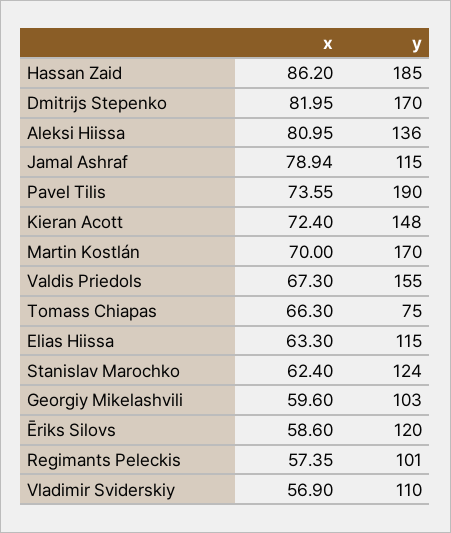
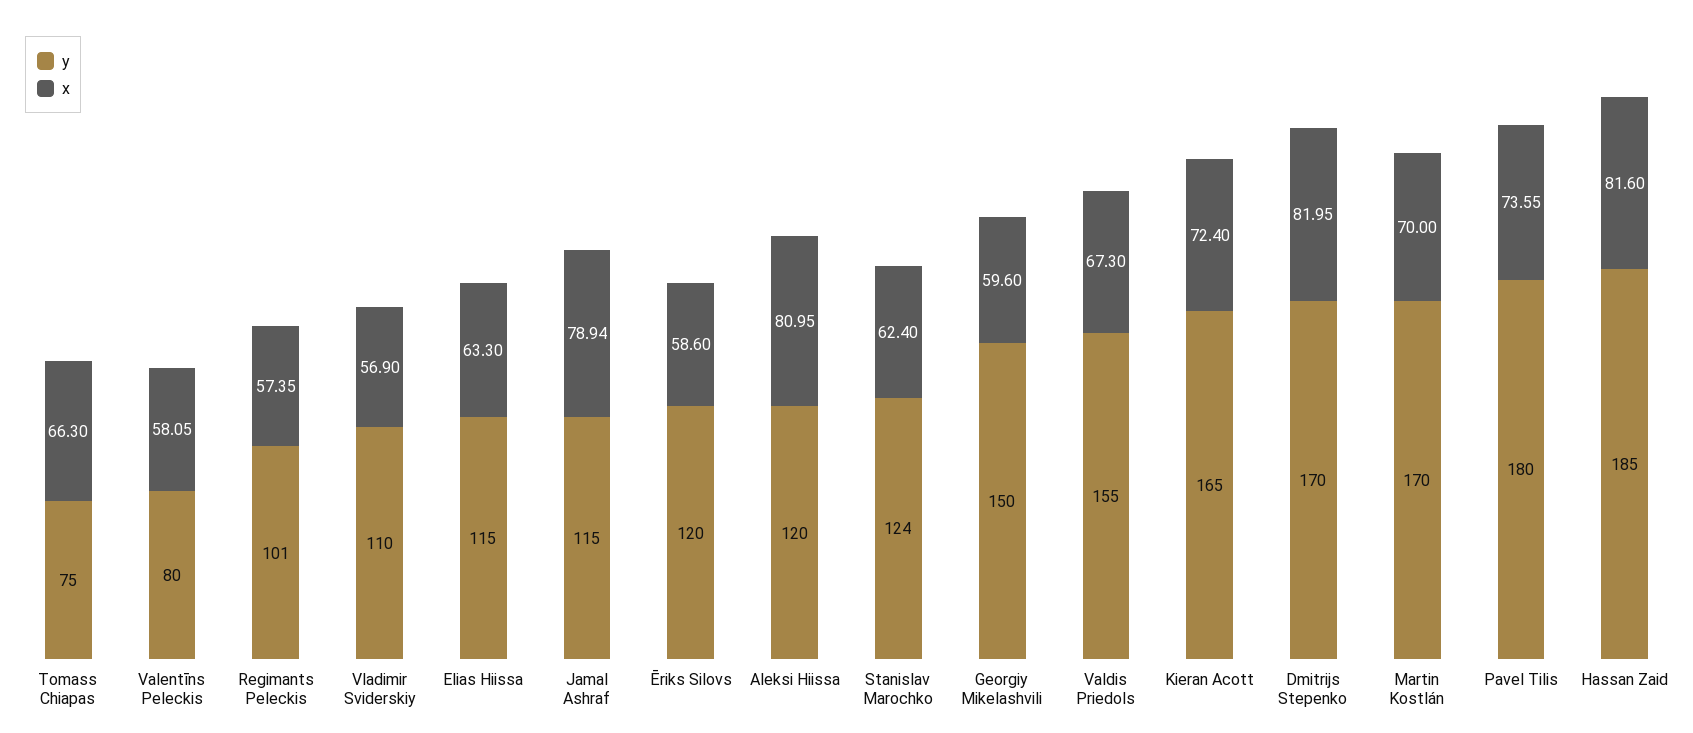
  {
    "x": {
-     "Hassan Zaid": 86.2,
+     "Hassan Zaid": 81.6,
      "Dmitrijs Stepenko": 81.95,
      "Aleksi Hiissa": 80.95,
      "Jamal Ashraf": 78.94,
      "Pavel Tilis": 73.55,
      "Kieran Acott": 72.4,
      "Martin Kostlán": 70,
      "Valdis Priedols": 67.3,
      "Tomass Chiapas": 66.3,
      "Elias Hiissa": 63.3,
      "Stanislav Marochko": 62.4,
      "Georgiy Mikelashvili": 59.6,
      "Ēriks Silovs": 58.6,
      "Regimants Peleckis": 57.35,
-     "Vladimir Sviderskiy": 56.9
+     "Vladimir Sviderskiy": 56.9,
+     "Valentīns Peleckis": 58.05
    },
    "y": {
      "Hassan Zaid": 185,
      "Dmitrijs Stepenko": 170,
-     "Aleksi Hiissa": 136,
+     "Aleksi Hiissa": 120,
      "Jamal Ashraf": 115,
-     "Pavel Tilis": 190,
+     "Pavel Tilis": 180,
-     "Kieran Acott": 148,
+     "Kieran Acott": 165,
      "Martin Kostlán": 170,
      "Valdis Priedols": 155,
      "Tomass Chiapas": 75,
      "Elias Hiissa": 115,
      "Stanislav Marochko": 124,
-     "Georgiy Mikelashvili": 103,
+     "Georgiy Mikelashvili": 150,
      "Ēriks Silovs": 120,
      "Regimants Peleckis": 101,
-     "Vladimir Sviderskiy": 110
+     "Vladimir Sviderskiy": 110,
+     "Valentīns Peleckis": 80
    }
  }

